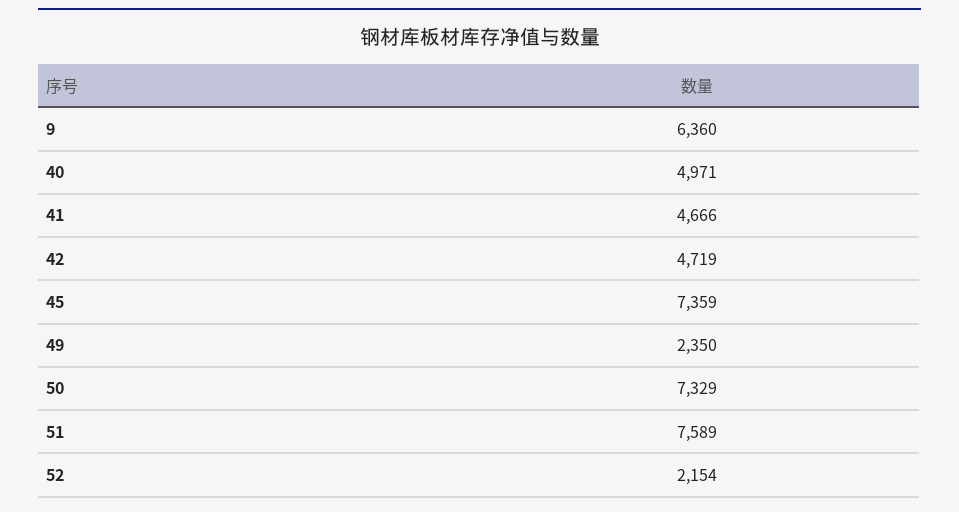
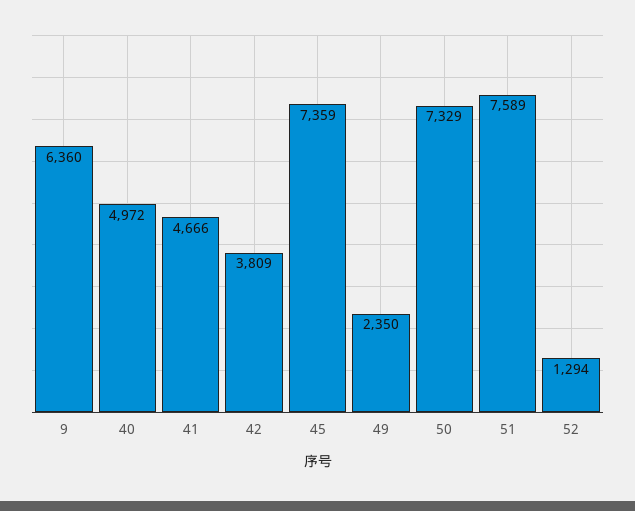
  {
    "9": 6360,
-   "40": 4971,
+   "40": 4972,
    "41": 4666,
-   "42": 4719,
+   "42": 3809,
    "45": 7359,
    "49": 2350,
    "50": 7329,
    "51": 7589,
-   "52": 2154
+   "52": 1294
  }

